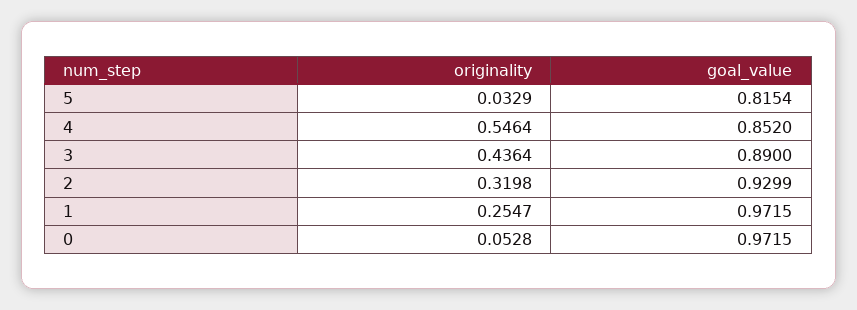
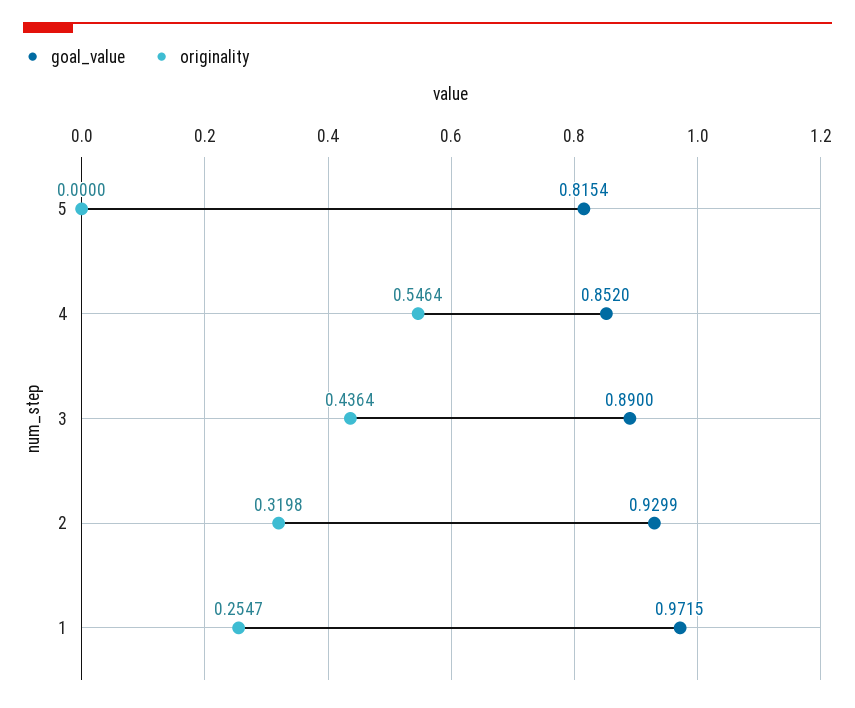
  {
    "originality": {
-     "5": 0.0329,
+     "5": 0,
      "4": 0.5464,
      "3": 0.4364,
      "2": 0.3198,
-     "1": 0.2547,
+     "1": 0.2547
-     "0": 0.0528
    },
    "goal_value": {
      "5": 0.8154,
      "4": 0.852,
      "3": 0.89,
      "2": 0.9299,
-     "1": 0.9715,
+     "1": 0.9715
-     "0": 0.9715
    }
  }

